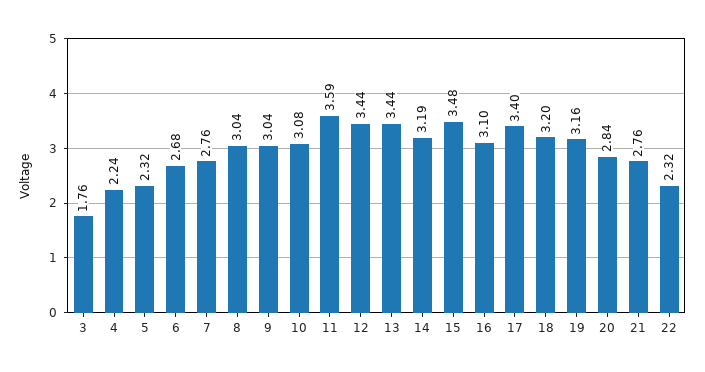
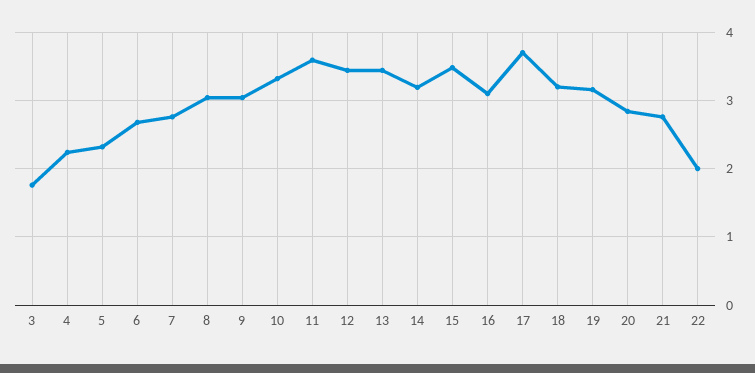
  {
    "3": 1.76,
    "4": 2.24,
    "5": 2.32,
    "6": 2.68,
    "7": 2.76,
    "8": 3.04,
    "9": 3.04,
-   "10": 3.08,
+   "10": 3.3,
    "11": 3.59,
    "12": 3.44,
    "13": 3.44,
    "14": 3.19,
    "15": 3.48,
    "16": 3.1,
-   "17": 3.4,
+   "17": 3.7,
    "18": 3.2,
    "19": 3.16,
    "20": 2.84,
    "21": 2.76,
-   "22": 2.32
+   "22": 2
  }

